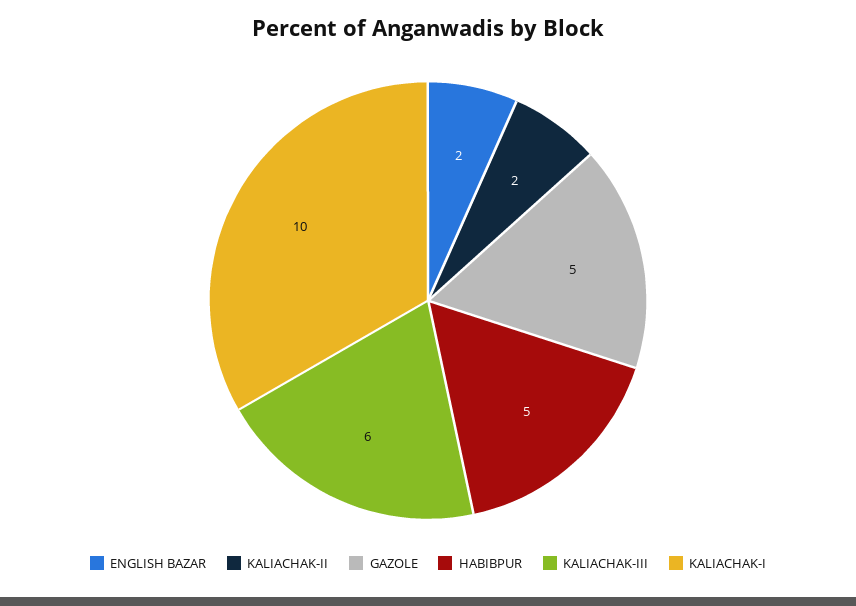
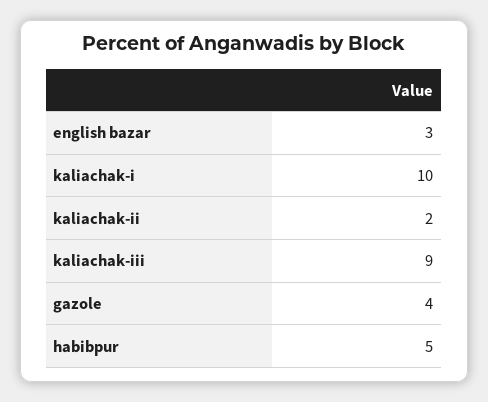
  {
-   "ENGLISH BAZAR": 2,
+   "ENGLISH BAZAR": 3,
    "KALIACHAK-II": 2,
-   "GAZOLE": 5,
+   "GAZOLE": 4,
    "HABIBPUR": 5,
-   "KALIACHAK-III": 6,
+   "KALIACHAK-III": 9,
    "KALIACHAK-I": 10
  }

